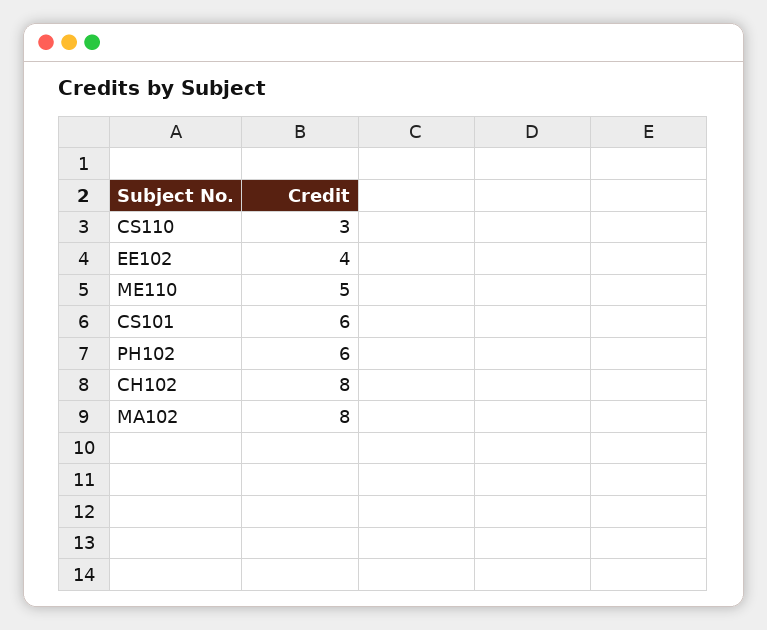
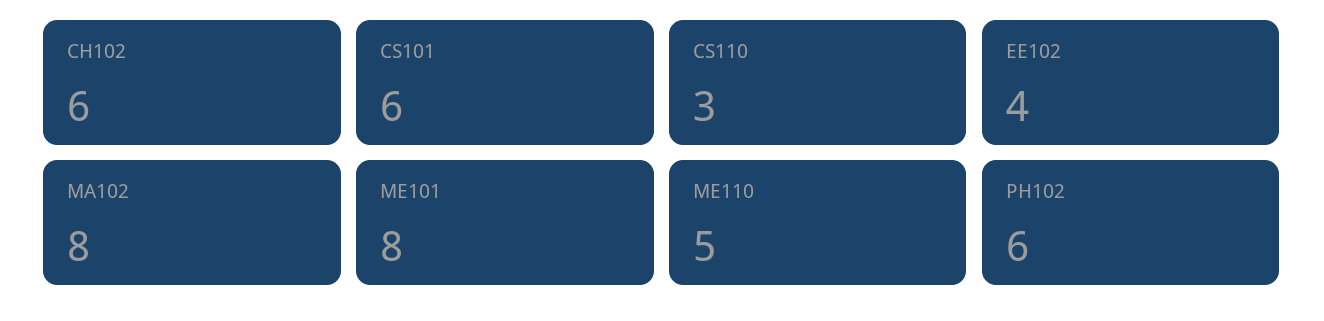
  {
    "CS110": 3,
    "EE102": 4,
    "ME110": 5,
    "CS101": 6,
    "PH102": 6,
-   "CH102": 8,
+   "CH102": 6,
-   "MA102": 8
+   "MA102": 8,
+   "ME101": 8
  }

